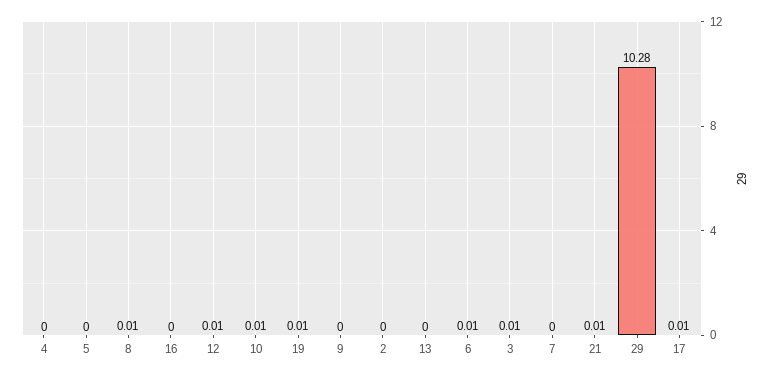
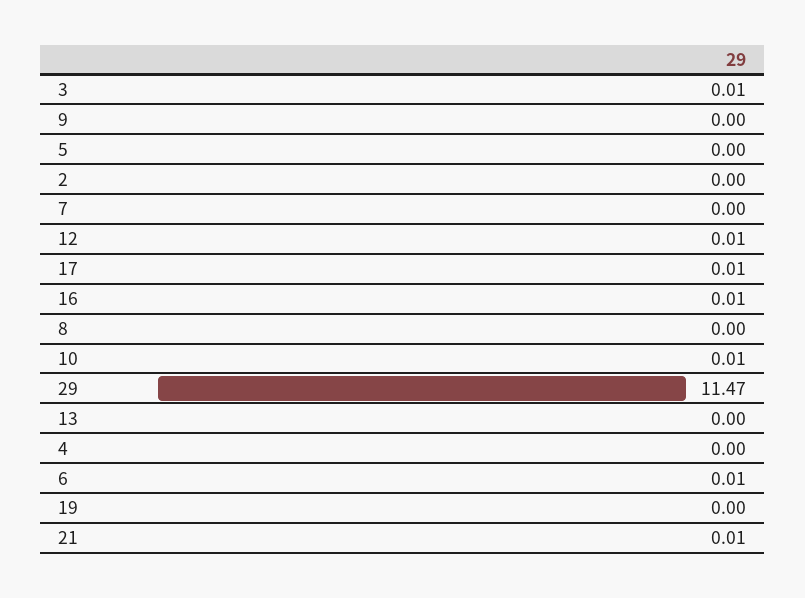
  {
    "4": 0,
    "5": 0,
-   "8": 0.01,
+   "8": 0,
-   "16": 0,
+   "16": 0.01,
    "12": 0.01,
    "10": 0.01,
-   "19": 0.01,
+   "19": 0,
    "9": 0,
    "2": 0,
    "13": 0,
    "6": 0.01,
    "3": 0.01,
    "7": 0,
    "21": 0.01,
-   "29": 10.28,
+   "29": 11.47,
    "17": 0.01
  }

